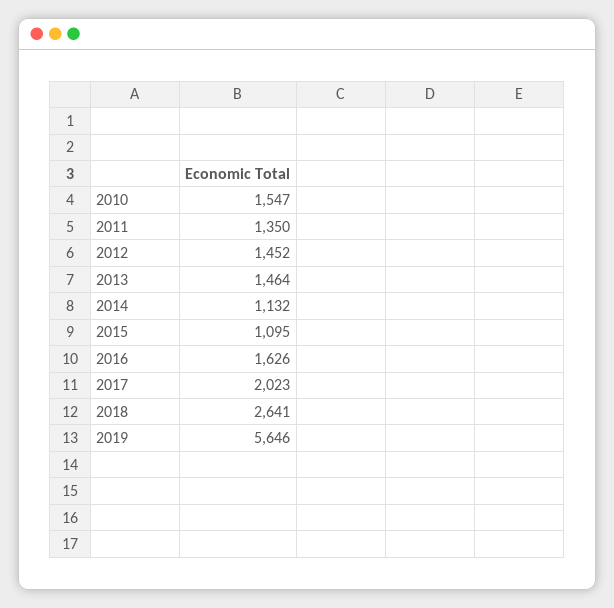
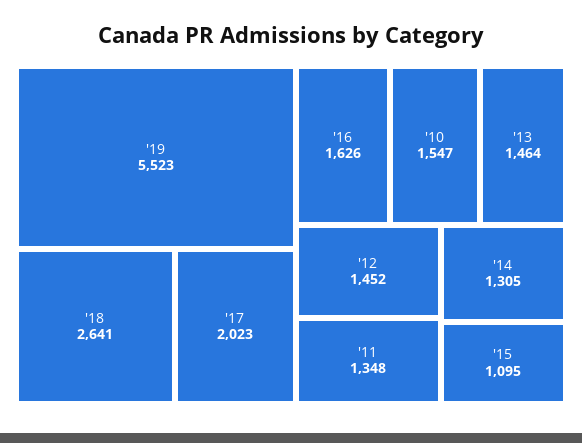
  {
    "2010": 1547,
-   "2011": 1350,
+   "2011": 1348,
    "2012": 1452,
    "2013": 1464,
-   "2014": 1132,
+   "2014": 1305,
    "2015": 1095,
    "2016": 1626,
    "2017": 2023,
    "2018": 2641,
-   "2019": 5646
+   "2019": 5523
  }

